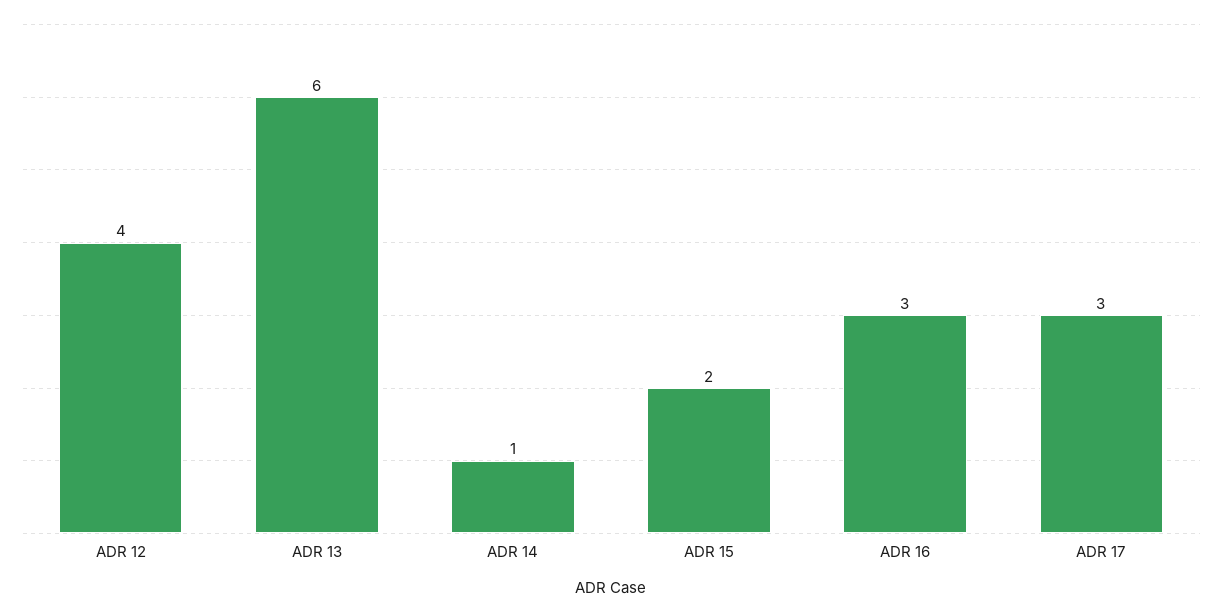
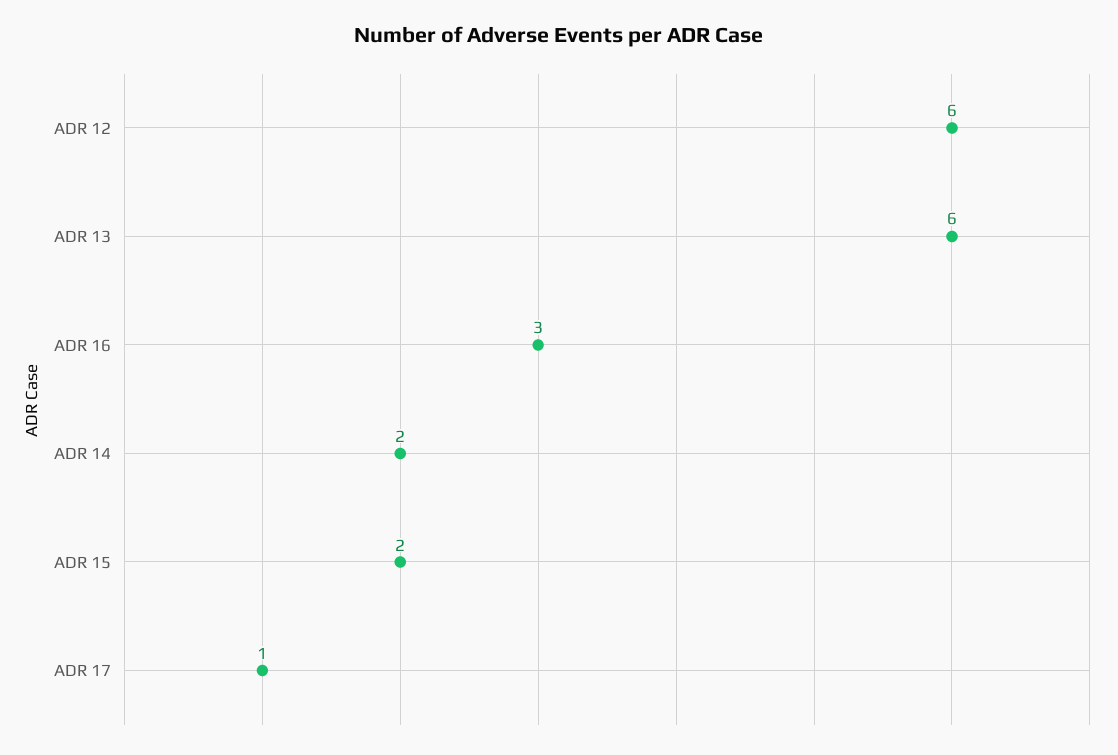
  {
-   "ADR 12": 4,
+   "ADR 12": 6,
    "ADR 13": 6,
-   "ADR 14": 1,
+   "ADR 14": 2,
    "ADR 15": 2,
    "ADR 16": 3,
-   "ADR 17": 3
+   "ADR 17": 1
  }

